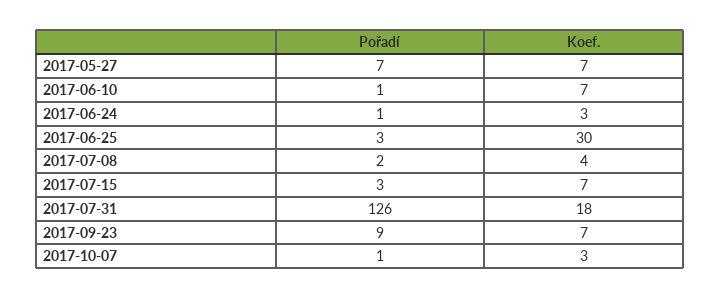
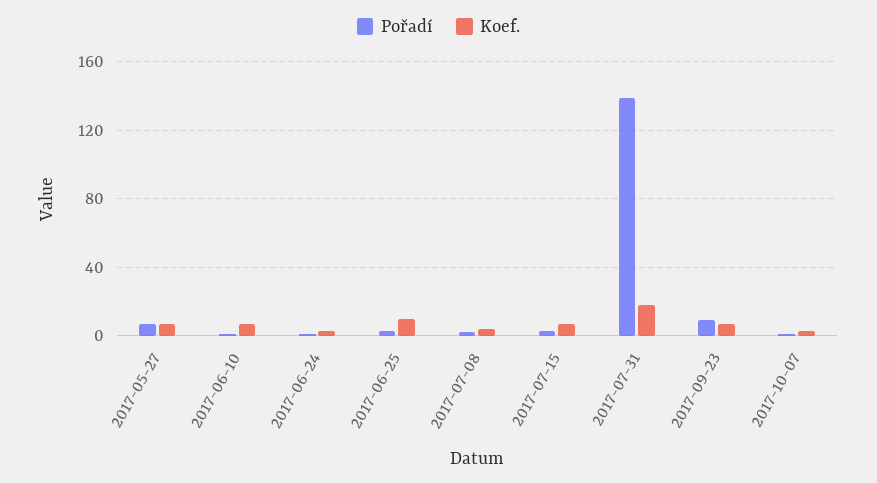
  {
    "Pořadí": {
      "2017-05-27": 7,
      "2017-06-10": 1,
      "2017-06-24": 1,
      "2017-06-25": 3,
      "2017-07-08": 2,
      "2017-07-15": 3,
-     "2017-07-31": 126,
+     "2017-07-31": 140,
      "2017-09-23": 9,
      "2017-10-07": 1
    },
    "Koef.": {
      "2017-05-27": 7,
      "2017-06-10": 7,
      "2017-06-24": 3,
-     "2017-06-25": 30,
+     "2017-06-25": 10,
      "2017-07-08": 4,
      "2017-07-15": 7,
      "2017-07-31": 18,
      "2017-09-23": 7,
      "2017-10-07": 3
    }
  }

